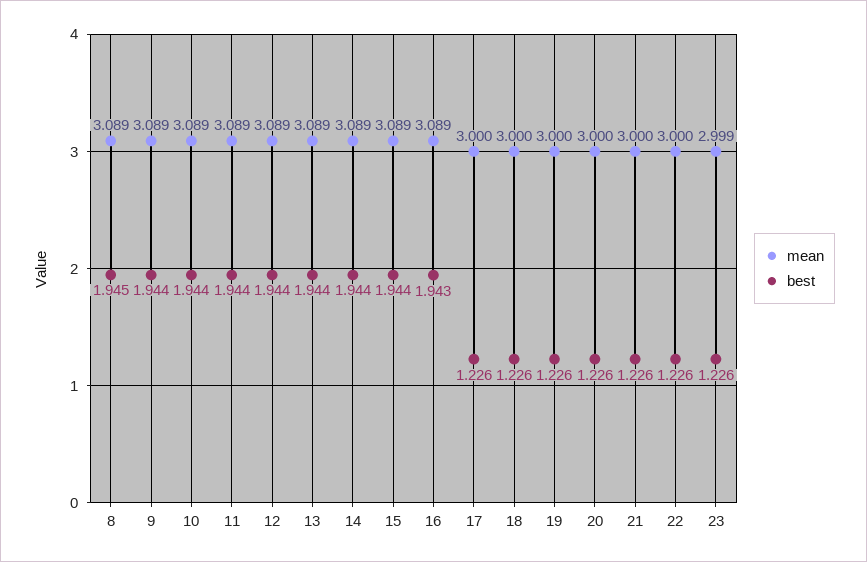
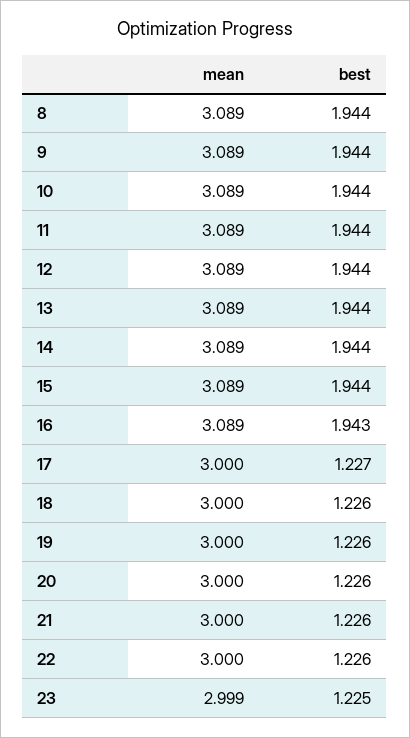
  {
    "mean": {
      "8": 3.089,
      "9": 3.089,
      "10": 3.089,
      "11": 3.089,
      "12": 3.089,
      "13": 3.089,
      "14": 3.089,
      "15": 3.089,
      "16": 3.089,
      "17": 3,
      "18": 3,
      "19": 3,
      "20": 3,
      "21": 3,
      "22": 3,
      "23": 2.999
    },
    "best": {
-     "8": 1.945,
+     "8": 1.944,
      "9": 1.944,
      "10": 1.944,
      "11": 1.944,
      "12": 1.944,
      "13": 1.944,
      "14": 1.944,
      "15": 1.944,
      "16": 1.943,
-     "17": 1.226,
+     "17": 1.227,
      "18": 1.226,
      "19": 1.226,
      "20": 1.226,
      "21": 1.226,
      "22": 1.226,
-     "23": 1.226
+     "23": 1.225
    }
  }

